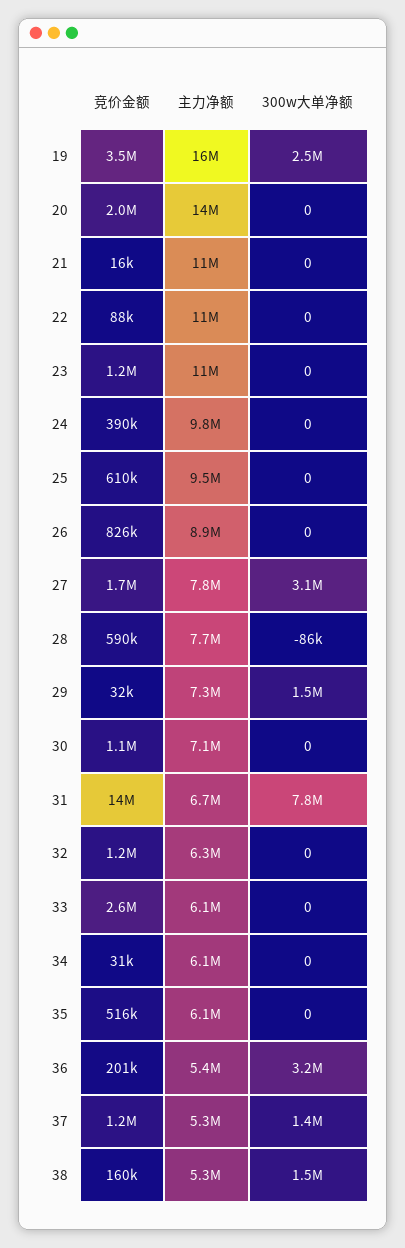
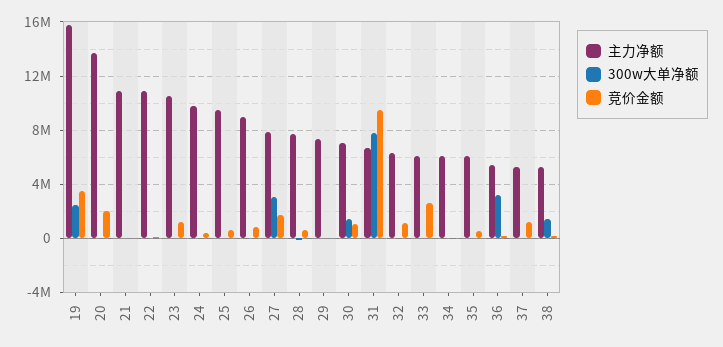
  {
    "竞价金额": {
      "19": 3500000,
      "20": 2000000,
      "21": 16000,
      "22": 88000,
      "23": 1200000,
      "24": 390000,
      "25": 610000,
      "26": 826000,
      "27": 1700000,
      "28": 590000,
      "29": 32000,
      "30": 1100000,
-     "31": 14000000,
+     "31": 9500000,
      "32": 1200000,
      "33": 2600000,
      "34": 31000,
      "35": 516000,
      "36": 201000,
      "37": 1200000,
      "38": 160000
    },
    "主力净额": {
      "19": 16000000,
      "20": 14000000,
      "21": 11000000,
      "22": 11000000,
      "23": 11000000,
      "24": 9800000,
      "25": 9500000,
      "26": 8900000,
      "27": 7800000,
      "28": 7700000,
      "29": 7300000,
      "30": 7100000,
      "31": 6700000,
      "32": 6300000,
      "33": 6100000,
      "34": 6100000,
      "35": 6100000,
      "36": 5400000,
      "37": 5300000,
      "38": 5300000
    },
    "300w大单净额": {
      "19": 2500000,
      "20": 0,
      "21": 0,
      "22": 0,
      "23": 0,
      "24": 0,
      "25": 0,
      "26": 0,
      "27": 3100000,
      "28": -86000,
-     "29": 1500000,
+     "29": 0,
-     "30": 0,
+     "30": 1500000,
      "31": 7800000,
      "32": 0,
      "33": 0,
      "34": 0,
      "35": 0,
      "36": 3200000,
-     "37": 1400000,
+     "37": 0,
      "38": 1500000
    }
  }

